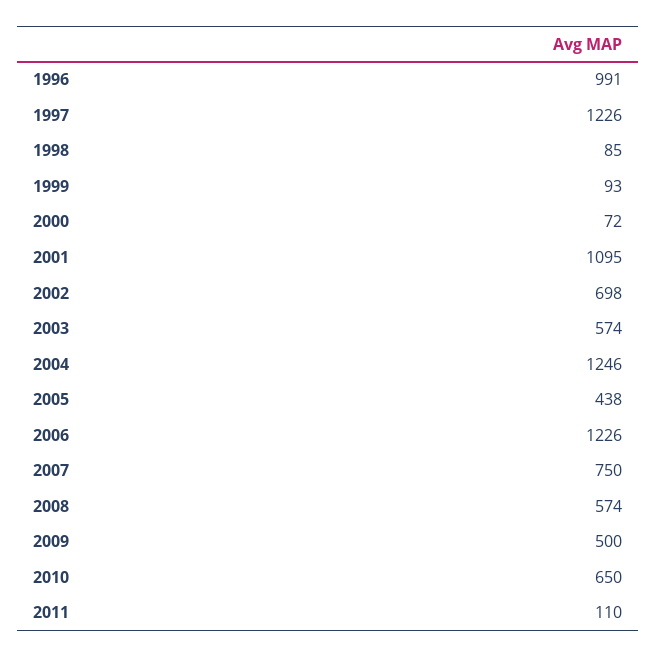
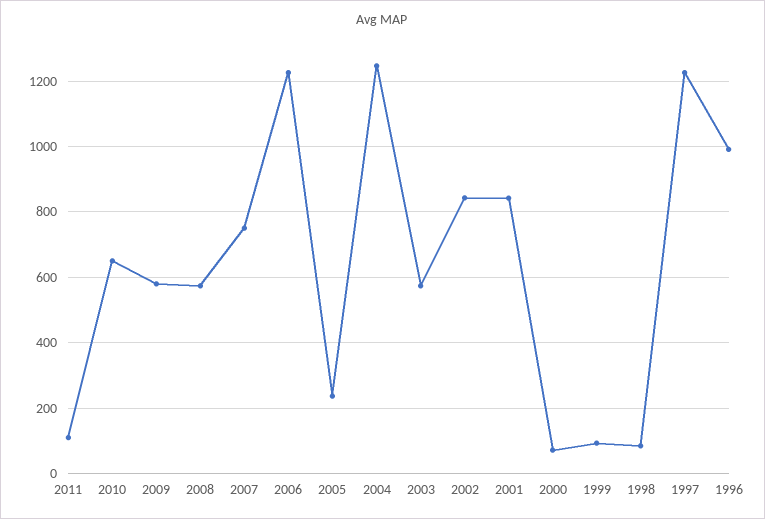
  {
    "1996": 991,
    "1997": 1226,
    "1998": 85,
    "1999": 93,
    "2000": 72,
-   "2001": 1095,
+   "2001": 840,
-   "2002": 698,
+   "2002": 840,
    "2003": 574,
    "2004": 1246,
-   "2005": 438,
+   "2005": 240,
    "2006": 1226,
    "2007": 750,
    "2008": 574,
-   "2009": 500,
+   "2009": 580,
    "2010": 650,
    "2011": 110
  }

